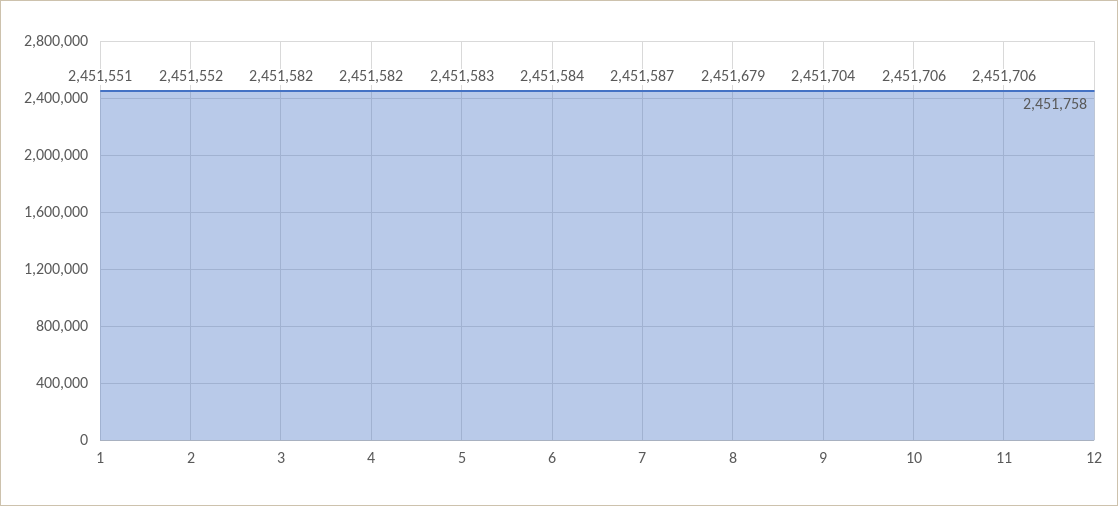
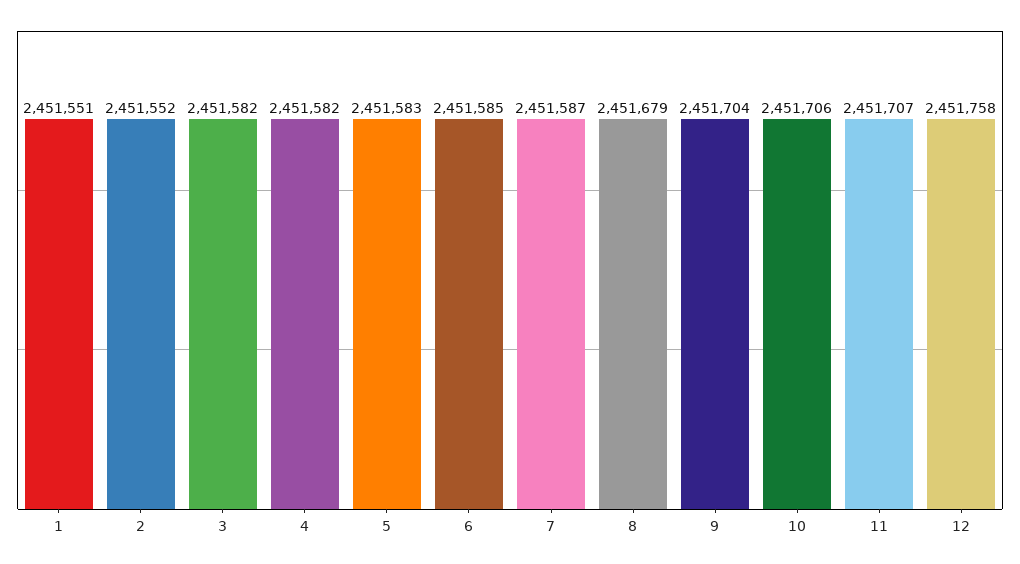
  {
    "1": 2451551,
    "2": 2451552,
    "3": 2451582,
    "4": 2451582,
    "5": 2451583,
-   "6": 2451584,
+   "6": 2451585,
    "7": 2451587,
    "8": 2451679,
    "9": 2451704,
    "10": 2451706,
-   "11": 2451706,
+   "11": 2451707,
    "12": 2451758
  }

